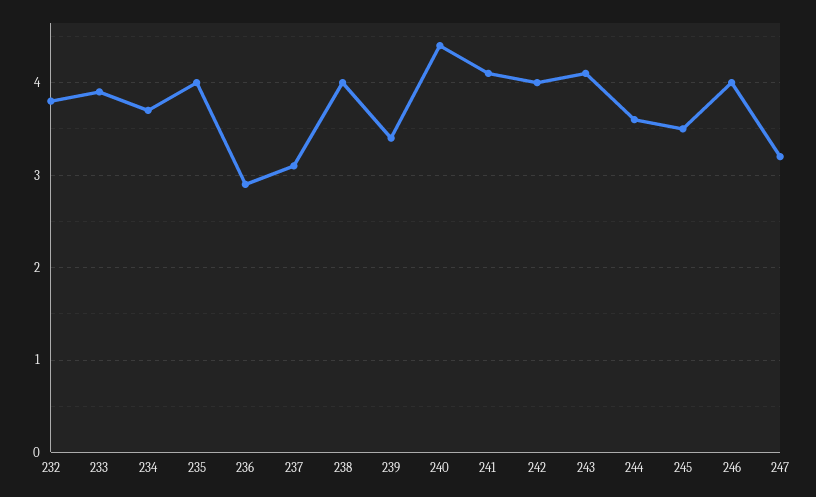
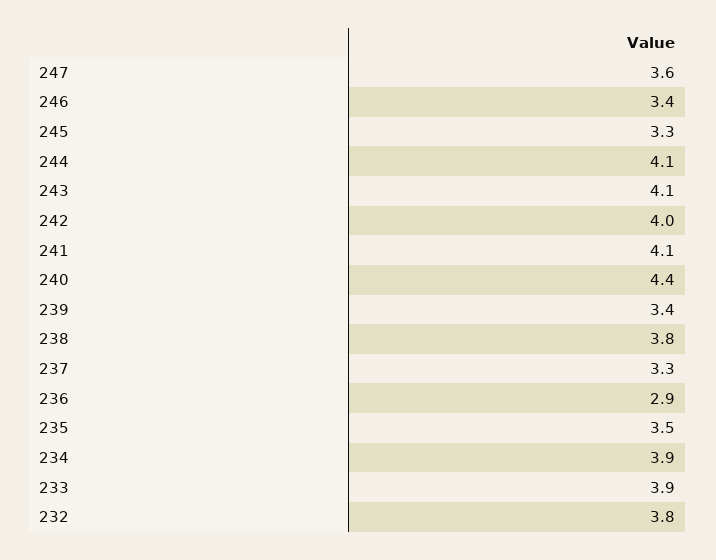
  {
    "232": 3.8,
    "233": 3.9,
-   "234": 3.7,
+   "234": 3.9,
-   "235": 4,
+   "235": 3.5,
    "236": 2.9,
-   "237": 3.1,
+   "237": 3.3,
-   "238": 4,
+   "238": 3.8,
    "239": 3.4,
    "240": 4.4,
    "241": 4.1,
    "242": 4,
    "243": 4.1,
-   "244": 3.6,
+   "244": 4.1,
-   "245": 3.5,
+   "245": 3.3,
-   "246": 4,
+   "246": 3.4,
-   "247": 3.2
+   "247": 3.6
  }

